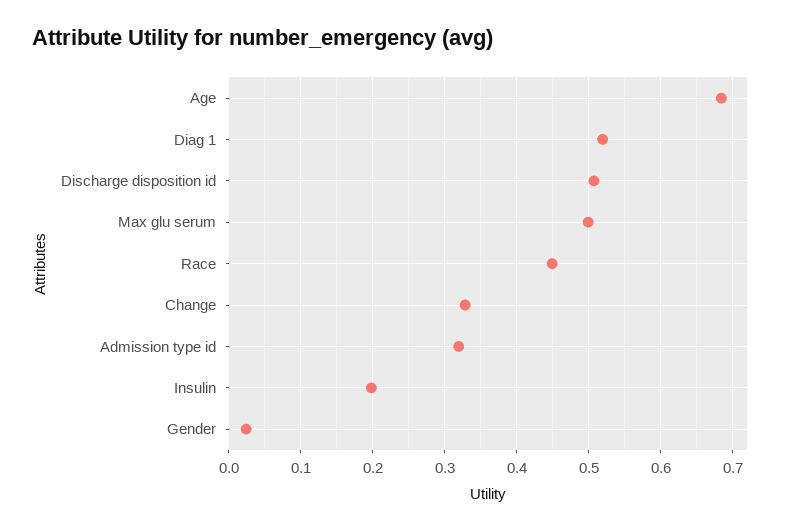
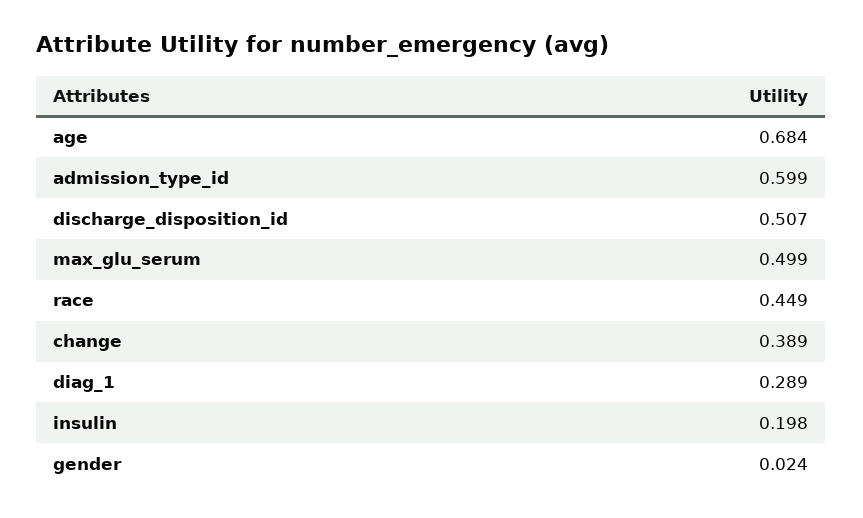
  {
    "Age": 0.684,
-   "Diag 1": 0.52,
+   "Diag 1": 0.289,
    "Discharge disposition id": 0.507,
    "Max glu serum": 0.499,
    "Race": 0.449,
-   "Change": 0.33,
+   "Change": 0.389,
-   "Admission type id": 0.32,
+   "Admission type id": 0.599,
    "Insulin": 0.198,
    "Gender": 0.024
  }

